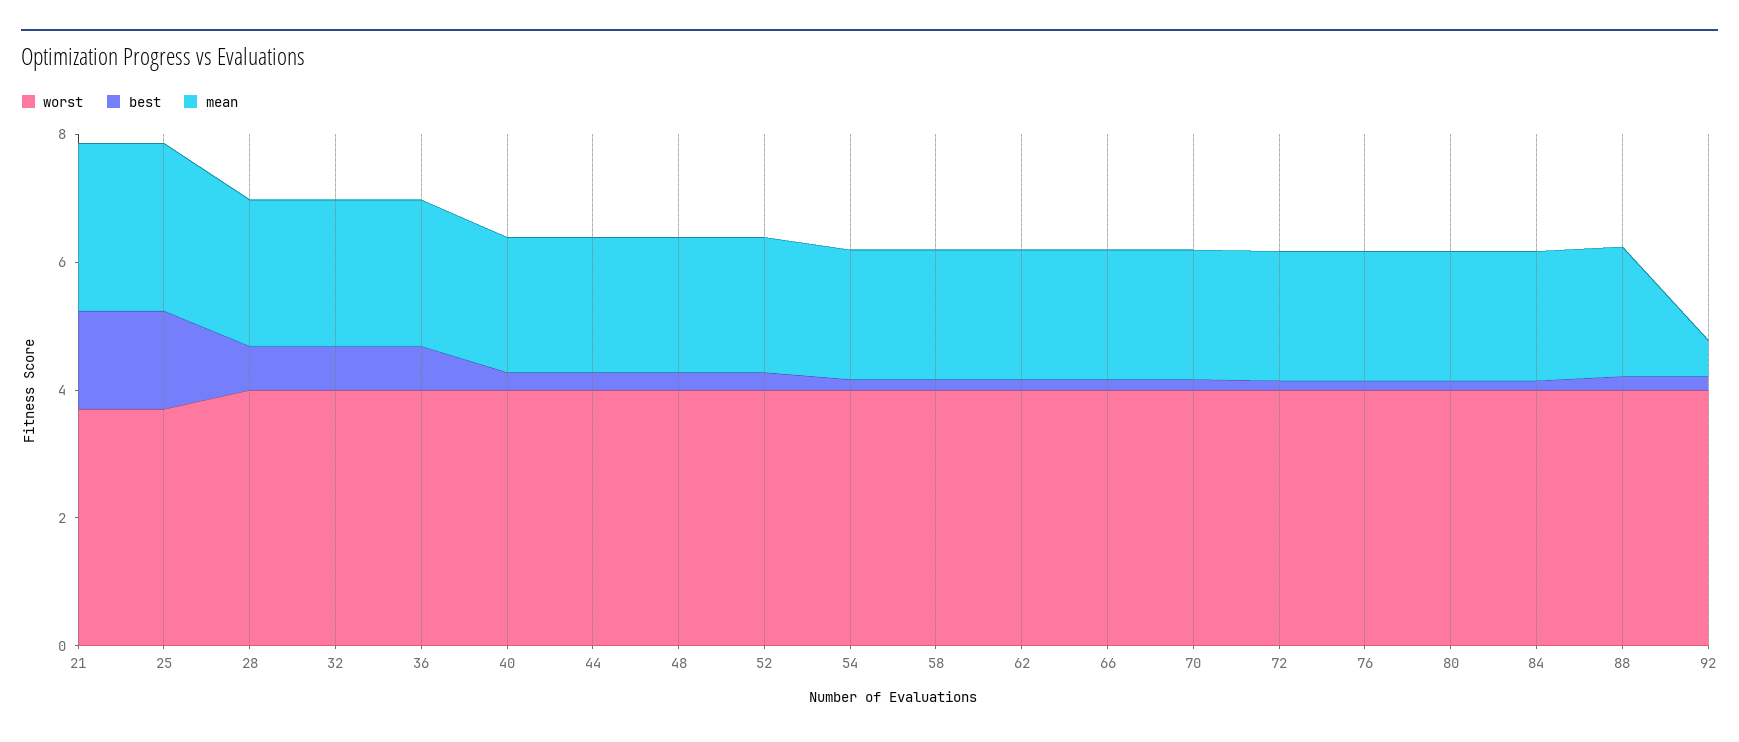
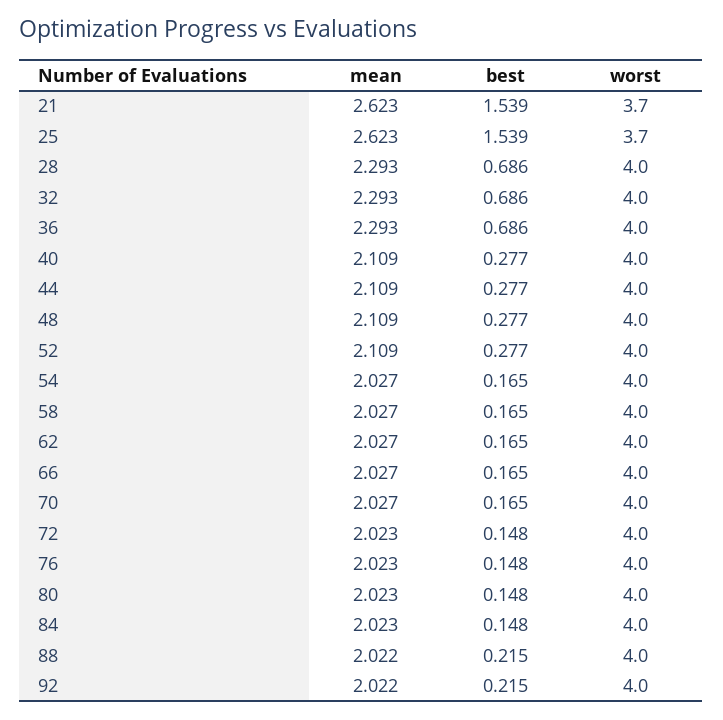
  {
    "worst": {
      "21": 3.7,
      "25": 3.7,
      "28": 4,
      "32": 4,
      "36": 4,
      "40": 4,
      "44": 4,
      "48": 4,
      "52": 4,
      "54": 4,
      "58": 4,
      "62": 4,
      "66": 4,
      "70": 4,
      "72": 4,
      "76": 4,
      "80": 4,
      "84": 4,
      "88": 4,
      "92": 4
    },
    "best": {
      "21": 1.539,
      "25": 1.539,
      "28": 0.686,
      "32": 0.686,
      "36": 0.686,
      "40": 0.277,
      "44": 0.277,
      "48": 0.277,
      "52": 0.277,
      "54": 0.165,
      "58": 0.165,
      "62": 0.165,
      "66": 0.165,
      "70": 0.165,
      "72": 0.148,
      "76": 0.148,
      "80": 0.148,
      "84": 0.148,
      "88": 0.215,
      "92": 0.215
    },
    "mean": {
      "21": 2.623,
      "25": 2.623,
      "28": 2.293,
      "32": 2.293,
      "36": 2.293,
      "40": 2.109,
      "44": 2.109,
      "48": 2.109,
      "52": 2.109,
      "54": 2.027,
      "58": 2.027,
      "62": 2.027,
      "66": 2.027,
      "70": 2.027,
      "72": 2.023,
      "76": 2.023,
      "80": 2.023,
      "84": 2.023,
      "88": 2.022,
-     "92": 0.5
+     "92": 2.022
    }
  }

